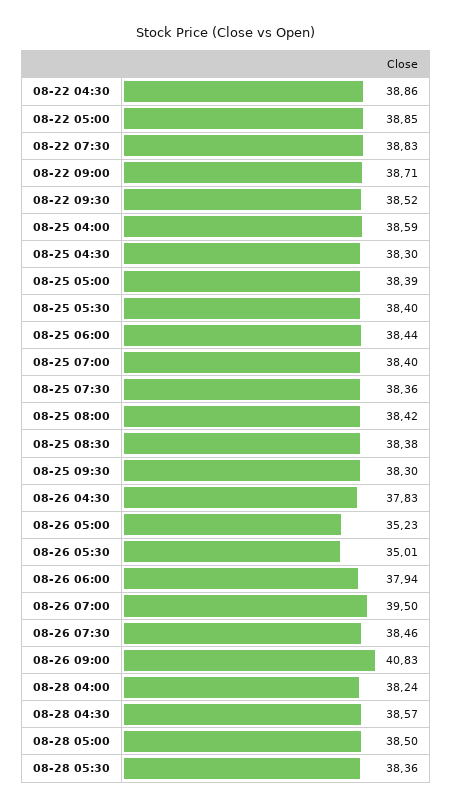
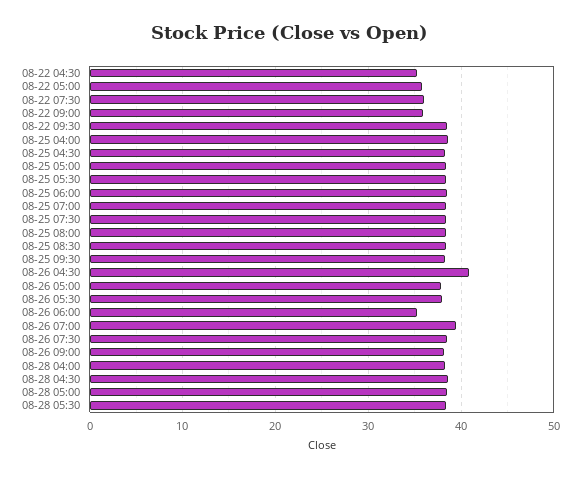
  {
-   "08-22 04:30": 38.86,
+   "08-22 04:30": 35,
-   "08-22 05:00": 38.85,
+   "08-22 05:00": 36,
-   "08-22 07:30": 38.83,
+   "08-22 07:30": 36,
-   "08-22 09:00": 38.71,
+   "08-22 09:00": 36,
    "08-22 09:30": 38.52,
    "08-25 04:00": 38.59,
    "08-25 04:30": 38.3,
    "08-25 05:00": 38.39,
    "08-25 05:30": 38.4,
    "08-25 06:00": 38.44,
    "08-25 07:00": 38.4,
    "08-25 07:30": 38.36,
    "08-25 08:00": 38.42,
    "08-25 08:30": 38.38,
    "08-25 09:30": 38.3,
-   "08-26 04:30": 37.83,
+   "08-26 04:30": 41,
-   "08-26 05:00": 35.23,
+   "08-26 05:00": 38,
-   "08-26 05:30": 35.01,
+   "08-26 05:30": 38,
-   "08-26 06:00": 37.94,
+   "08-26 06:00": 35,
    "08-26 07:00": 39.5,
    "08-26 07:30": 38.46,
-   "08-26 09:00": 40.83,
+   "08-26 09:00": 38,
    "08-28 04:00": 38.24,
    "08-28 04:30": 38.57,
    "08-28 05:00": 38.5,
    "08-28 05:30": 38.36
  }

